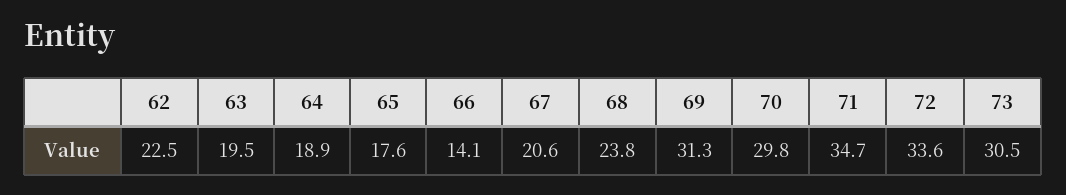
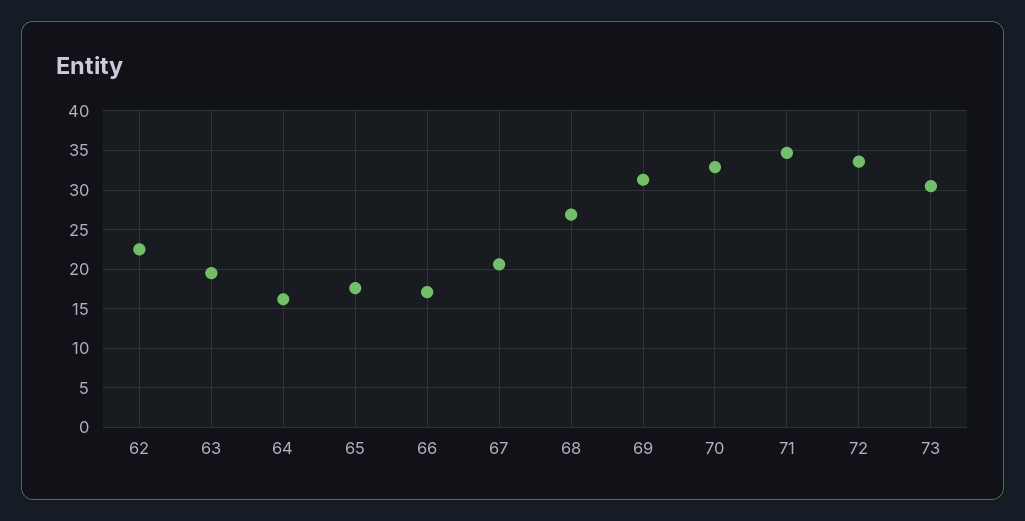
  {
    "62": 22.5,
    "63": 19.5,
-   "64": 18.9,
+   "64": 16,
    "65": 17.6,
-   "66": 14.1,
+   "66": 17,
    "67": 20.6,
-   "68": 23.8,
+   "68": 27,
    "69": 31.3,
-   "70": 29.8,
+   "70": 33,
    "71": 34.7,
    "72": 33.6,
    "73": 30.5
  }

